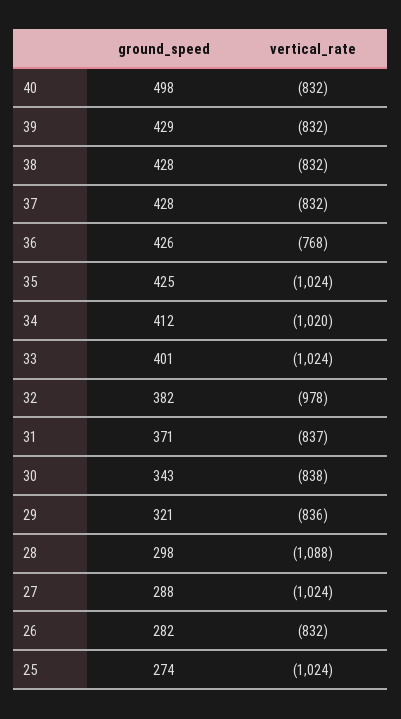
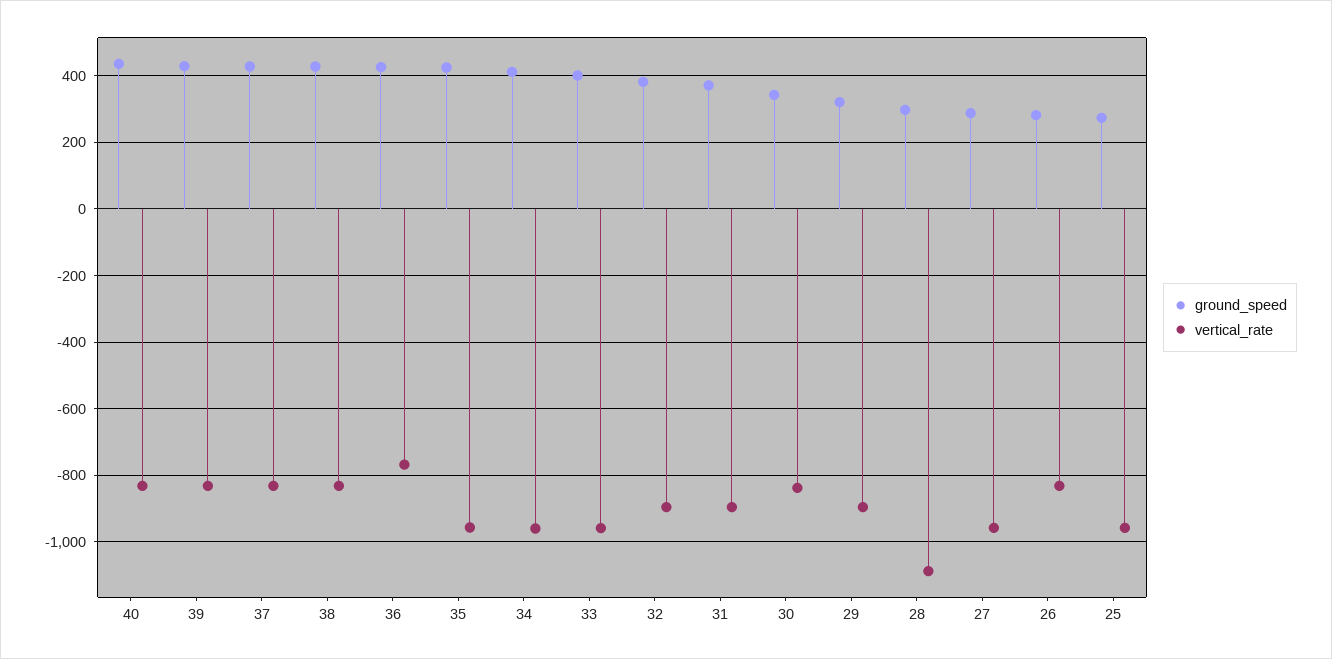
  {
    "ground_speed": {
-     "40": 498,
+     "40": 440,
      "39": 429,
      "38": 428,
      "37": 428,
      "36": 426,
      "35": 425,
      "34": 412,
      "33": 401,
      "32": 382,
      "31": 371,
      "30": 343,
      "29": 321,
      "28": 298,
      "27": 288,
      "26": 282,
      "25": 274
    },
    "vertical_rate": {
      "40": -832,
      "39": -832,
      "38": -832,
      "37": -832,
      "36": -768,
-     "35": -1024,
+     "35": -960,
-     "34": -1020,
+     "34": -960,
-     "33": -1024,
+     "33": -960,
-     "32": -978,
+     "32": -900,
-     "31": -837,
+     "31": -900,
      "30": -838,
-     "29": -836,
+     "29": -900,
      "28": -1088,
-     "27": -1024,
+     "27": -960,
      "26": -832,
-     "25": -1024
+     "25": -960
    }
  }

